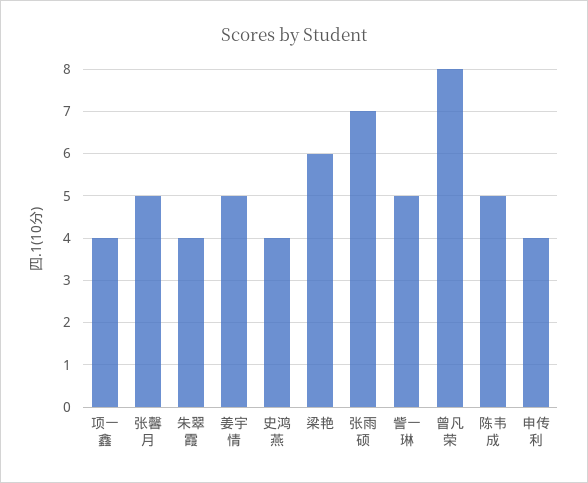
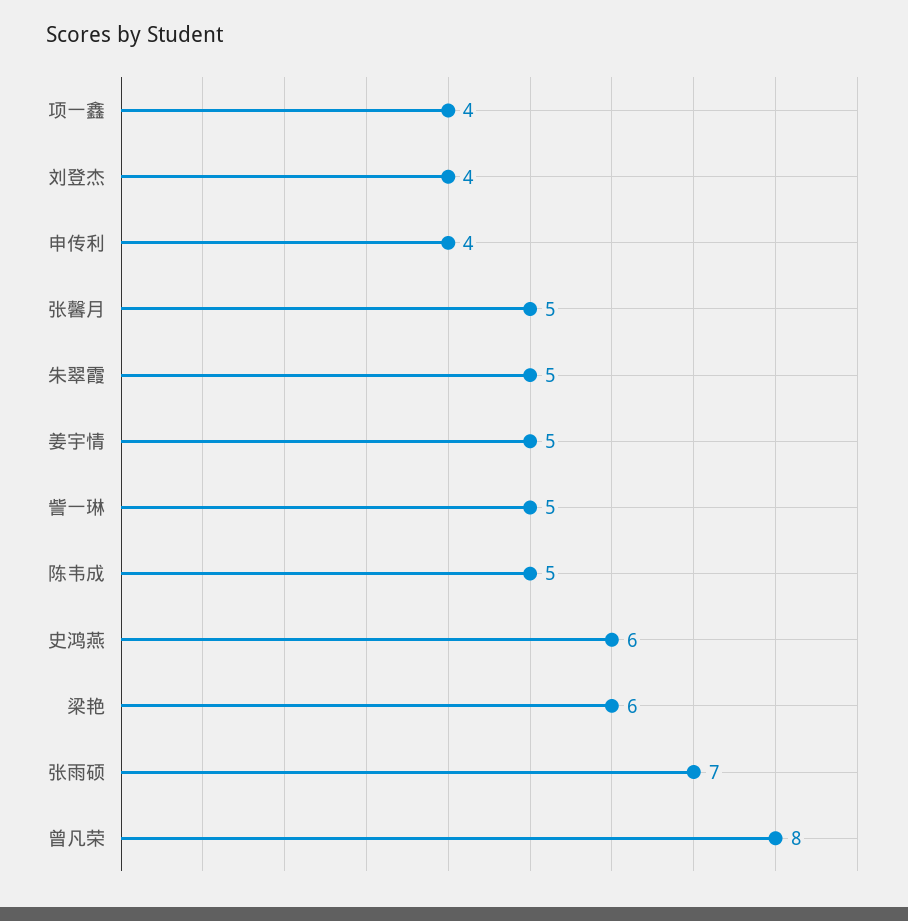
  {
    "项一鑫": 4,
    "张馨月": 5,
-   "朱翠霞": 4,
+   "朱翠霞": 5,
    "姜宇情": 5,
-   "史鸿燕": 4,
+   "史鸿燕": 6,
    "梁艳": 6,
    "张雨硕": 7,
    "訾一琳": 5,
    "曾凡荣": 8,
    "陈韦成": 5,
-   "申传利": 4
+   "申传利": 4,
+   "刘登杰": 4
  }

